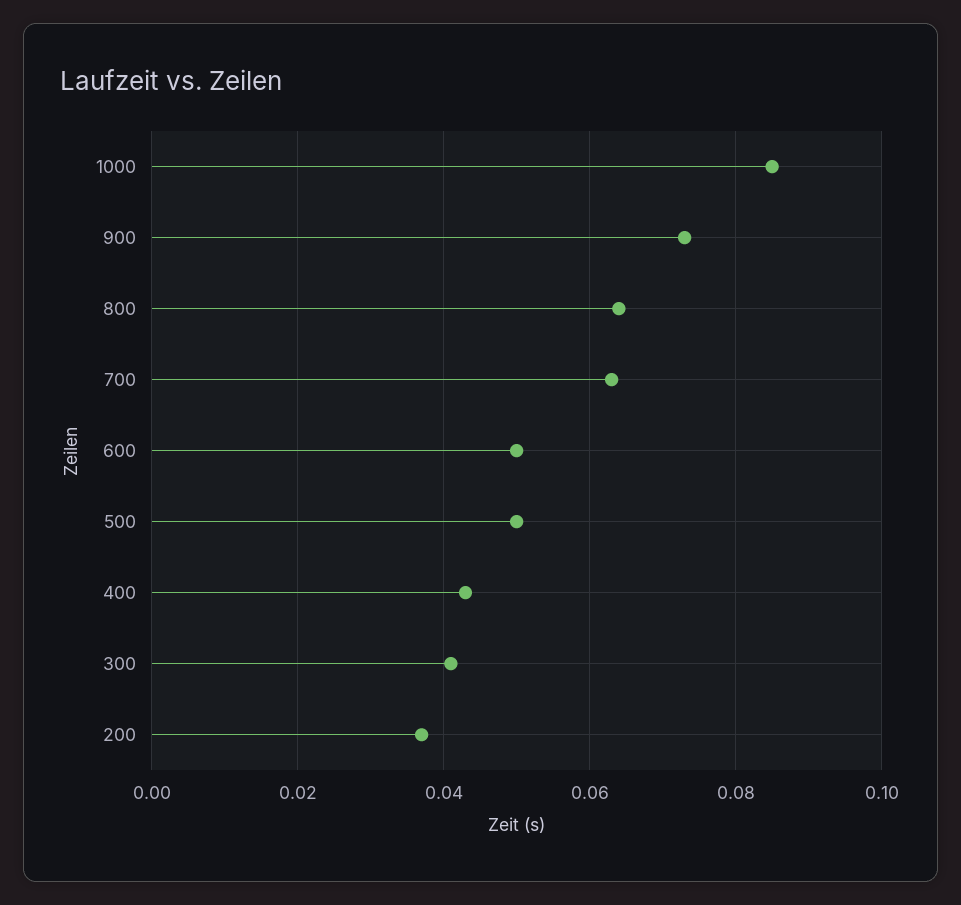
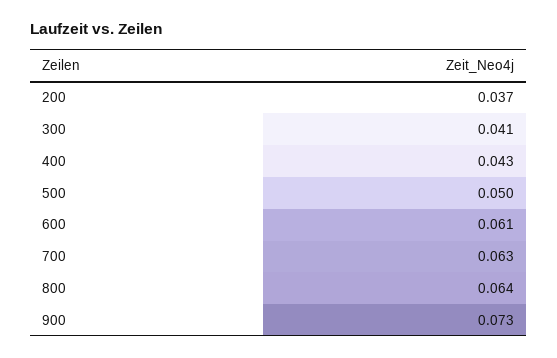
  {
-   "1000": 0.085,
    "900": 0.073,
    "800": 0.064,
    "700": 0.063,
-   "600": 0.05,
+   "600": 0.061,
    "500": 0.05,
    "400": 0.043,
    "300": 0.041,
    "200": 0.037
  }

